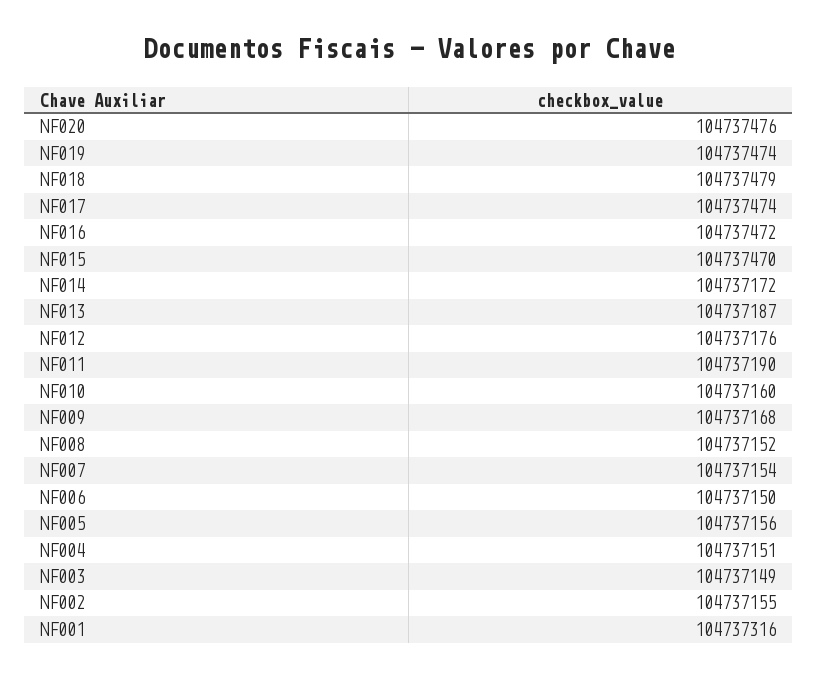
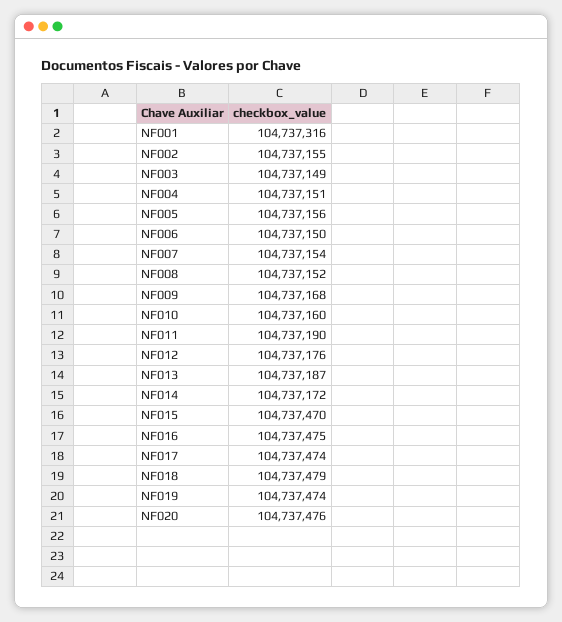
  {
    "NF020": 104737476,
    "NF019": 104737474,
    "NF018": 104737479,
    "NF017": 104737474,
-   "NF016": 104737472,
+   "NF016": 104737475,
    "NF015": 104737470,
    "NF014": 104737172,
    "NF013": 104737187,
    "NF012": 104737176,
    "NF011": 104737190,
    "NF010": 104737160,
    "NF009": 104737168,
    "NF008": 104737152,
    "NF007": 104737154,
    "NF006": 104737150,
    "NF005": 104737156,
    "NF004": 104737151,
    "NF003": 104737149,
    "NF002": 104737155,
    "NF001": 104737316
  }

